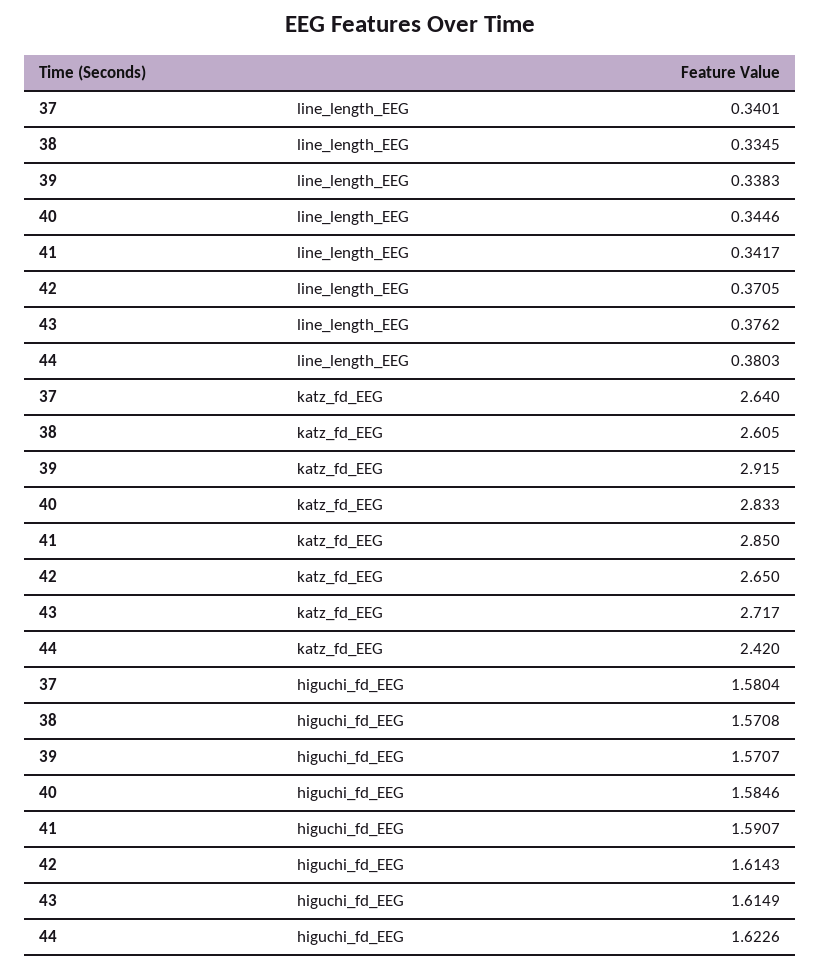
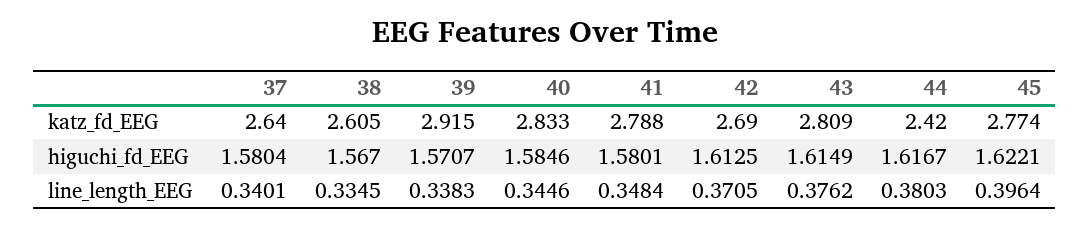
  {
    "37": {
      "line_length_EEG": 0.3401,
      "katz_fd_EEG": 2.64,
      "higuchi_fd_EEG": 1.5804
    },
    "38": {
      "line_length_EEG": 0.3345,
      "katz_fd_EEG": 2.605,
-     "higuchi_fd_EEG": 1.5708
+     "higuchi_fd_EEG": 1.567
    },
    "39": {
      "line_length_EEG": 0.3383,
      "katz_fd_EEG": 2.915,
      "higuchi_fd_EEG": 1.5707
    },
    "40": {
      "line_length_EEG": 0.3446,
      "katz_fd_EEG": 2.833,
      "higuchi_fd_EEG": 1.5846
    },
    "41": {
-     "line_length_EEG": 0.3417,
+     "line_length_EEG": 0.3484,
-     "katz_fd_EEG": 2.85,
+     "katz_fd_EEG": 2.788,
-     "higuchi_fd_EEG": 1.5907
+     "higuchi_fd_EEG": 1.5801
    },
    "42": {
      "line_length_EEG": 0.3705,
-     "katz_fd_EEG": 2.65,
+     "katz_fd_EEG": 2.69,
-     "higuchi_fd_EEG": 1.6143
+     "higuchi_fd_EEG": 1.6125
    },
    "43": {
      "line_length_EEG": 0.3762,
-     "katz_fd_EEG": 2.717,
+     "katz_fd_EEG": 2.809,
      "higuchi_fd_EEG": 1.6149
    },
    "44": {
      "line_length_EEG": 0.3803,
      "katz_fd_EEG": 2.42,
-     "higuchi_fd_EEG": 1.6226
+     "higuchi_fd_EEG": 1.6167
-   }
+   },
+   "45": {
+     "katz_fd_EEG": 2.774,
+     "higuchi_fd_EEG": 1.6221,
+     "line_length_EEG": 0.3964
+   }
  }

